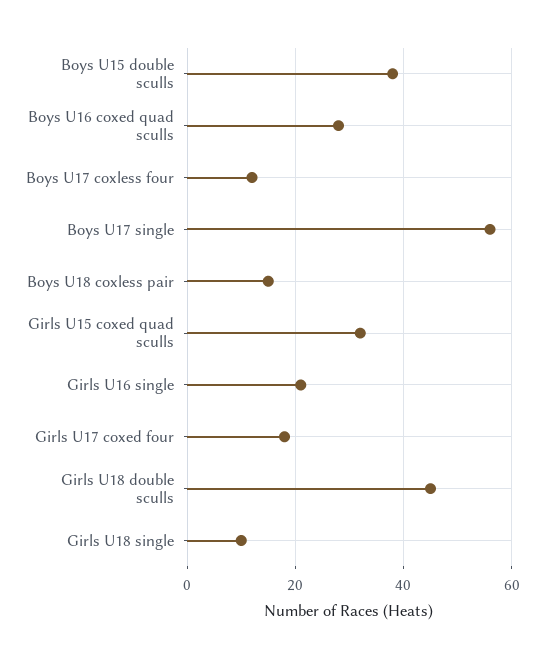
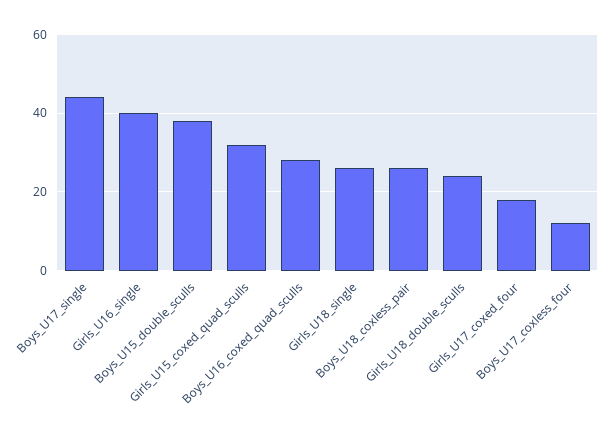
  {
    "Boys U15 double sculls": 40,
    "Boys U16 coxed quad sculls": 30,
    "Boys U17 coxless four": 10,
-   "Boys U17 single": 55,
+   "Boys U17 single": 45,
-   "Boys U18 coxless pair": 15,
+   "Boys U18 coxless pair": 25,
    "Girls U15 coxed quad sculls": 30,
-   "Girls U16 single": 20,
+   "Girls U16 single": 40,
    "Girls U17 coxed four": 20,
-   "Girls U18 double sculls": 45,
+   "Girls U18 double sculls": 25,
-   "Girls U18 single": 10
+   "Girls U18 single": 25
  }

